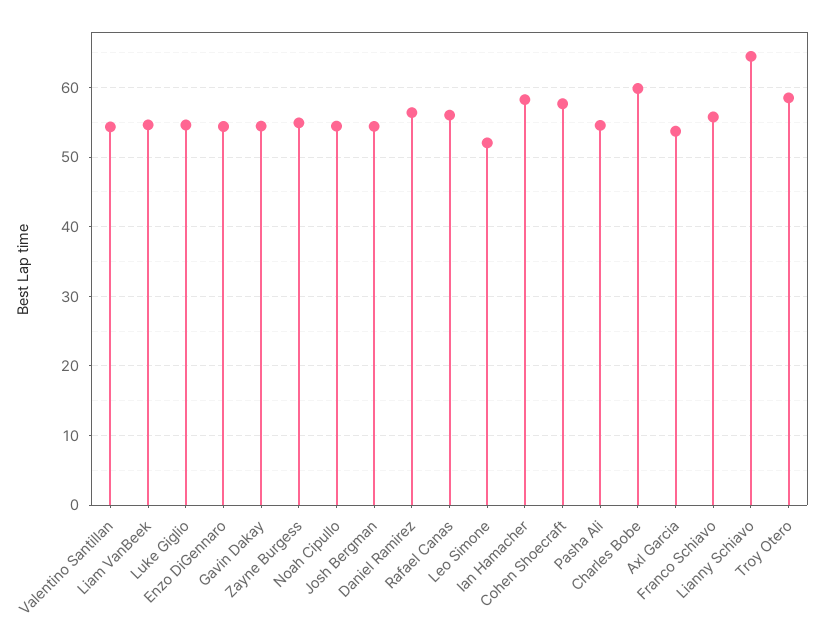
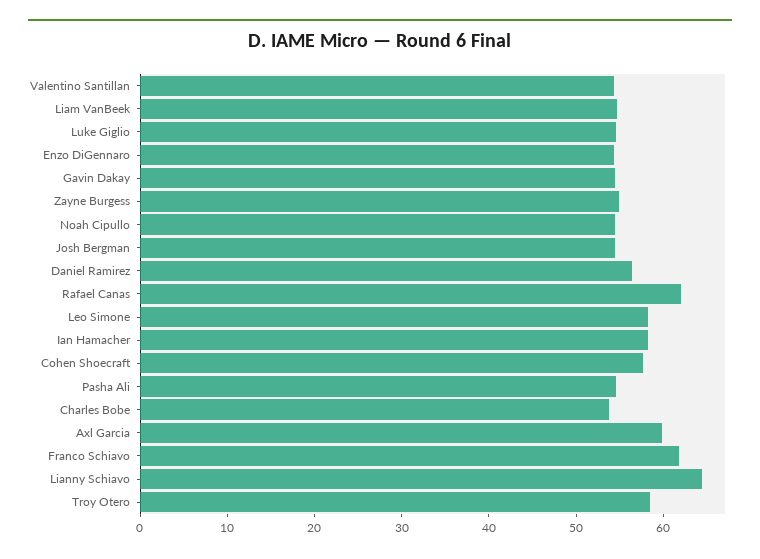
  {
    "Valentino Santillan": 54,
    "Liam VanBeek": 55,
    "Luke Giglio": 55,
    "Enzo DiGennaro": 54,
    "Gavin Dakay": 54,
    "Zayne Burgess": 55,
    "Noah Cipullo": 54,
    "Josh Bergman": 54,
    "Daniel Ramirez": 56,
-   "Rafael Canas": 56,
+   "Rafael Canas": 62,
-   "Leo Simone": 52,
+   "Leo Simone": 58,
    "Ian Hamacher": 58,
    "Cohen Shoecraft": 58,
    "Pasha Ali": 55,
-   "Charles Bobe": 60,
+   "Charles Bobe": 54,
-   "Axl Garcia": 54,
+   "Axl Garcia": 60,
-   "Franco Schiavo": 56,
+   "Franco Schiavo": 62,
    "Lianny Schiavo": 64,
    "Troy Otero": 59
  }

